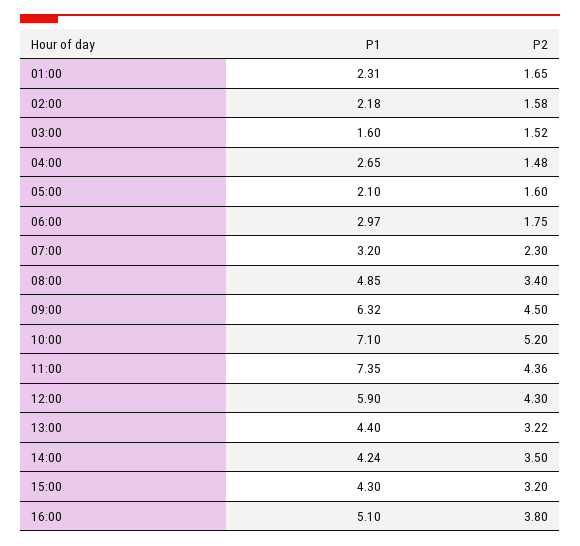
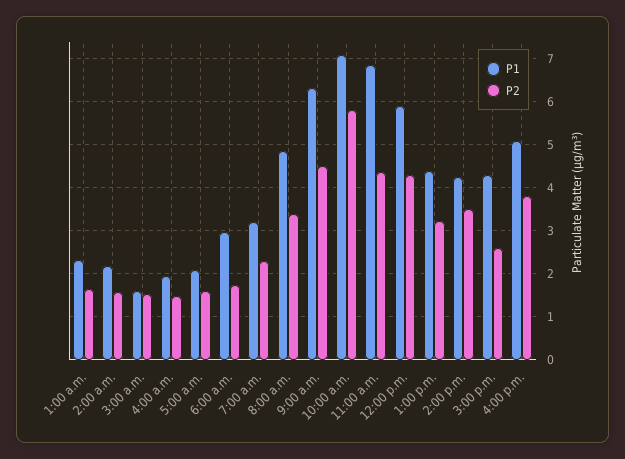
  {
    "P1": {
      "01:00": 2.31,
      "02:00": 2.18,
      "03:00": 1.6,
-     "04:00": 2.65,
+     "04:00": 2,
      "05:00": 2.1,
      "06:00": 2.97,
      "07:00": 3.2,
      "08:00": 4.85,
      "09:00": 6.32,
      "10:00": 7.1,
-     "11:00": 7.35,
+     "11:00": 6.8,
      "12:00": 5.9,
      "13:00": 4.4,
      "14:00": 4.24,
      "15:00": 4.3,
      "16:00": 5.1
    },
    "P2": {
      "01:00": 1.65,
      "02:00": 1.58,
      "03:00": 1.52,
      "04:00": 1.48,
      "05:00": 1.6,
      "06:00": 1.75,
      "07:00": 2.3,
      "08:00": 3.4,
      "09:00": 4.5,
-     "10:00": 5.2,
+     "10:00": 5.8,
      "11:00": 4.36,
      "12:00": 4.3,
      "13:00": 3.22,
      "14:00": 3.5,
-     "15:00": 3.2,
+     "15:00": 2.6,
      "16:00": 3.8
    }
  }

